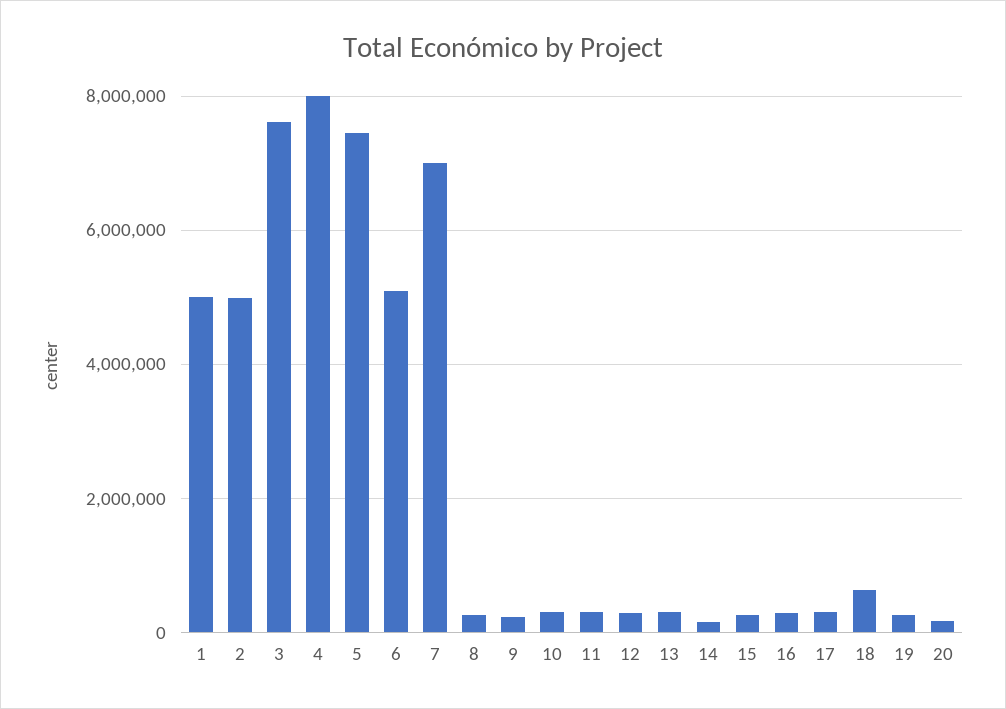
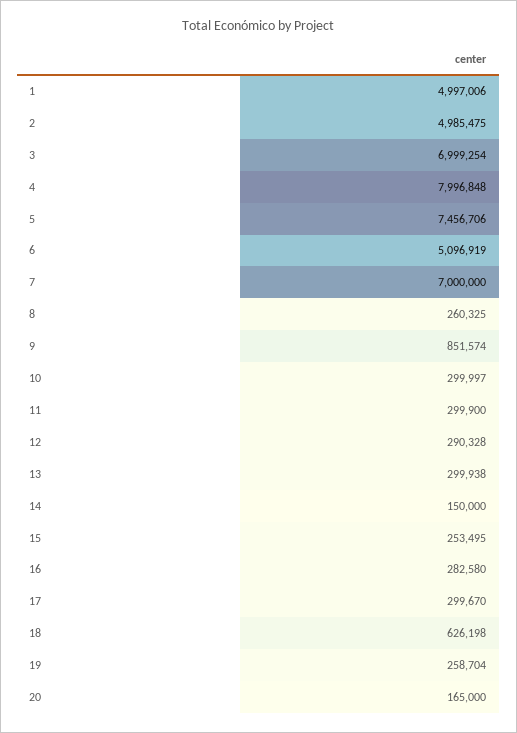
  {
    "1": 4997006,
    "2": 4985475,
-   "3": 7600000,
+   "3": 6999254,
    "4": 7996848,
    "5": 7456706,
    "6": 5096919,
    "7": 7000000,
    "8": 260325,
-   "9": 200000,
+   "9": 851574,
    "10": 299997,
    "11": 299900,
    "12": 290328,
    "13": 299938,
    "14": 150000,
    "15": 253495,
    "16": 282580,
    "17": 299670,
    "18": 626198,
    "19": 258704,
    "20": 165000
  }

